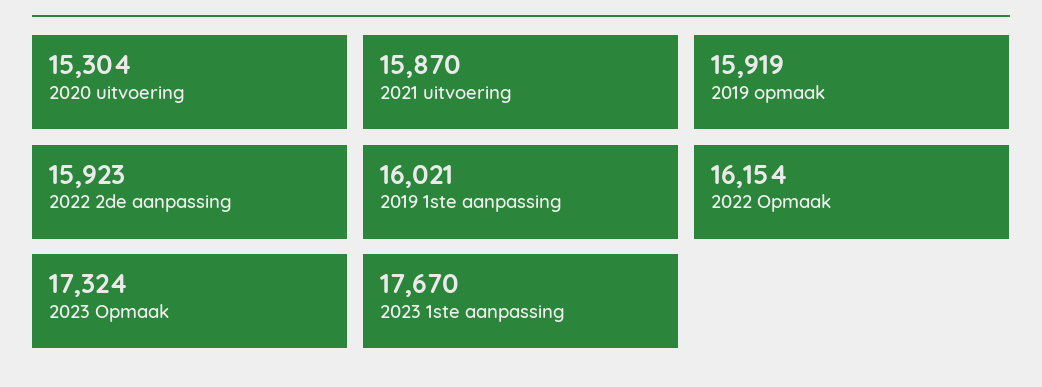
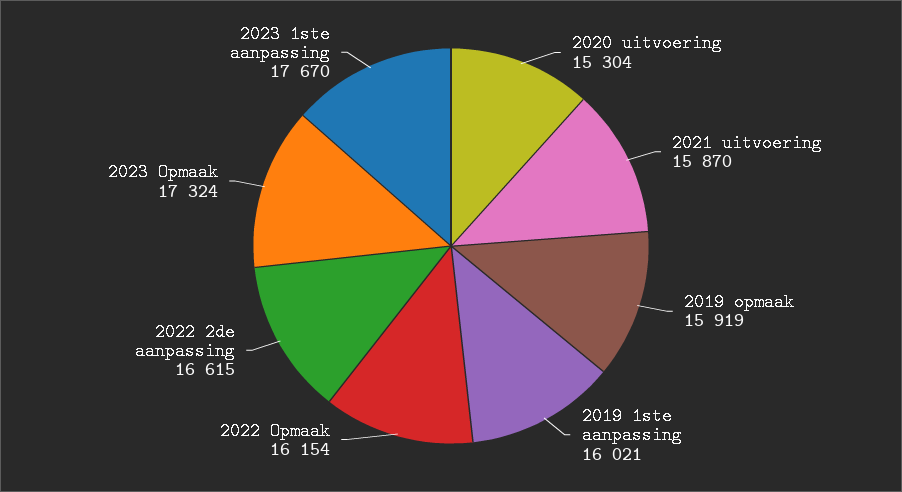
  {
    "2020 uitvoering": 15304,
    "2021 uitvoering": 15870,
    "2019 opmaak": 15919,
-   "2022 2de aanpassing": 15923,
+   "2022 2de aanpassing": 16615,
    "2019 1ste aanpassing": 16021,
    "2022 Opmaak": 16154,
    "2023 Opmaak": 17324,
    "2023 1ste aanpassing": 17670
  }

